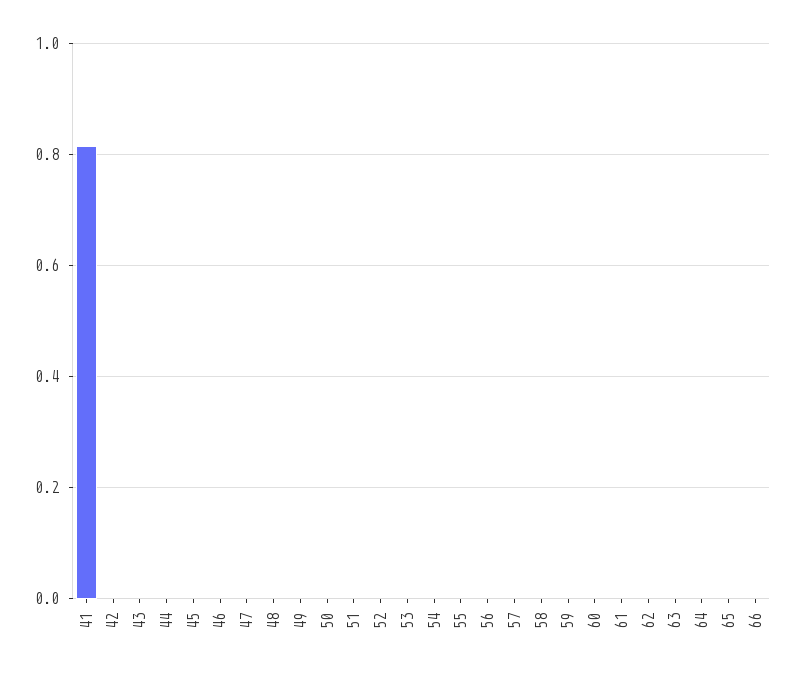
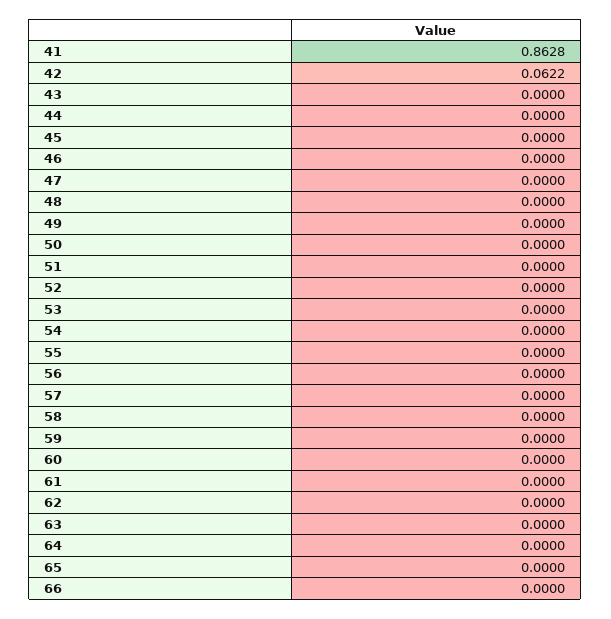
  {
-   "41": 0.82,
+   "41": 0.8628,
-   "42": 0,
+   "42": 0.0622,
    "43": 0,
    "44": 0,
    "45": 0,
    "46": 0,
    "47": 0,
    "48": 0,
    "49": 0,
    "50": 0,
    "51": 0,
    "52": 0,
    "53": 0,
    "54": 0,
    "55": 0,
    "56": 0,
    "57": 0,
    "58": 0,
    "59": 0,
    "60": 0,
    "61": 0,
    "62": 0,
    "63": 0,
    "64": 0,
    "65": 0,
    "66": 0
  }

